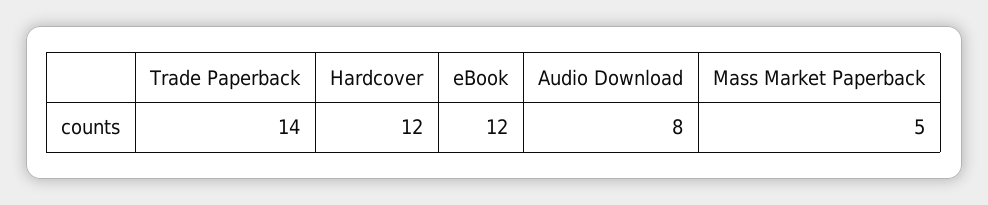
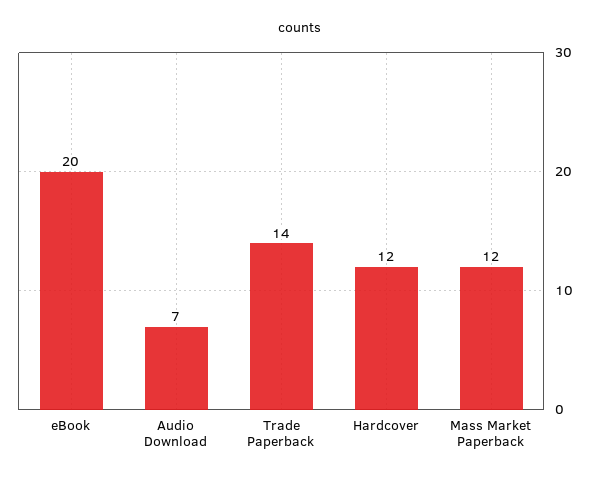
  {
    "Trade Paperback": 14,
    "Hardcover": 12,
-   "eBook": 12,
+   "eBook": 20,
-   "Audio Download": 8,
+   "Audio Download": 7,
-   "Mass Market Paperback": 5
+   "Mass Market Paperback": 12
  }

